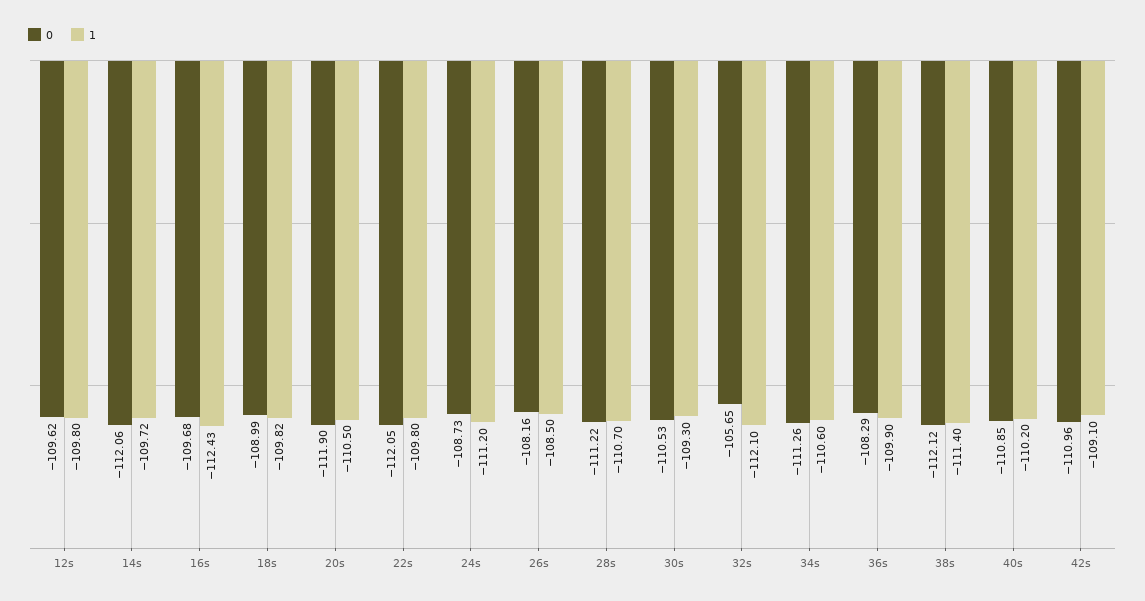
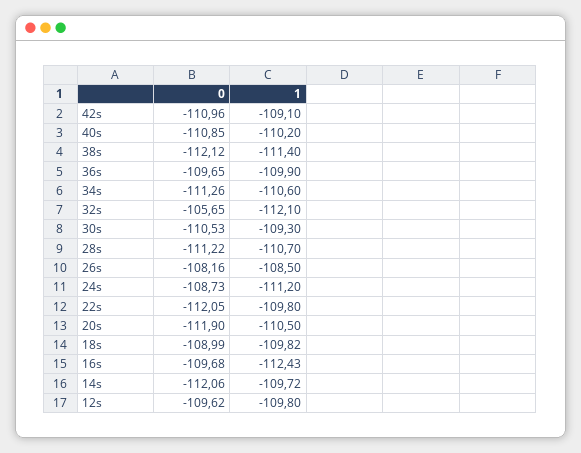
  {
    "0": {
      "12s": -109.62,
      "14s": -112.06,
      "16s": -109.68,
      "18s": -108.99,
      "20s": -111.9,
      "22s": -112.05,
      "24s": -108.73,
      "26s": -108.16,
      "28s": -111.22,
      "30s": -110.53,
      "32s": -105.65,
      "34s": -111.26,
-     "36s": -108.29,
+     "36s": -109.65,
      "38s": -112.12,
      "40s": -110.85,
      "42s": -110.96
    },
    "1": {
      "12s": -109.8,
      "14s": -109.72,
      "16s": -112.43,
      "18s": -109.82,
      "20s": -110.5,
      "22s": -109.8,
      "24s": -111.2,
      "26s": -108.5,
      "28s": -110.7,
      "30s": -109.3,
      "32s": -112.1,
      "34s": -110.6,
      "36s": -109.9,
      "38s": -111.4,
      "40s": -110.2,
      "42s": -109.1
    }
  }

